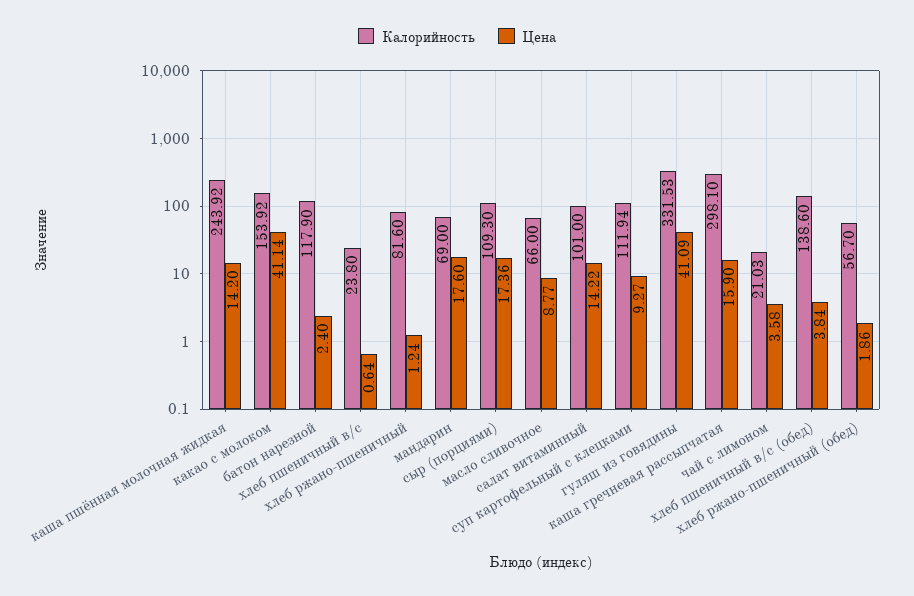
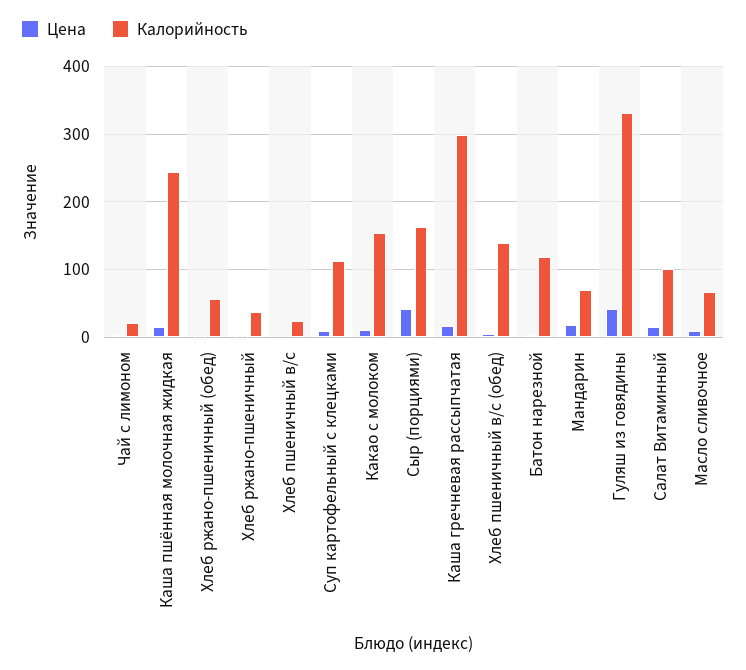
  {
    "Калорийность": {
      "каша пшённая молочная жидкая": 243.92,
      "какао с молоком": 153.92,
      "батон нарезной": 117.9,
      "хлеб пшеничный в/с": 23.8,
-     "хлеб ржано-пшеничный": 81.6,
+     "хлеб ржано-пшеничный": 40,
      "мандарин": 69,
-     "сыр (порциями)": 109.3,
+     "сыр (порциями)": 160,
      "масло сливочное": 66,
      "салат витаминный": 101,
      "суп картофельный с клецками": 111.94,
      "гуляш из говядины": 331.53,
      "каша гречневая рассыпчатая": 298.1,
      "чай с лимоном": 21.03,
      "хлеб пшеничный в/с (обед)": 138.6,
      "хлеб ржано-пшеничный (обед)": 56.7
    },
    "Цена": {
      "каша пшённая молочная жидкая": 14.2,
-     "какао с молоком": 41.14,
+     "какао с молоком": 10,
      "батон нарезной": 2.4,
      "хлеб пшеничный в/с": 0.64,
      "хлеб ржано-пшеничный": 1.24,
      "мандарин": 17.6,
-     "сыр (порциями)": 17.36,
+     "сыр (порциями)": 40,
      "масло сливочное": 8.77,
      "салат витаминный": 14.22,
      "суп картофельный с клецками": 9.27,
      "гуляш из говядины": 41.09,
      "каша гречневая рассыпчатая": 15.9,
      "чай с лимоном": 3.58,
      "хлеб пшеничный в/с (обед)": 3.84,
      "хлеб ржано-пшеничный (обед)": 1.86
    }
  }

